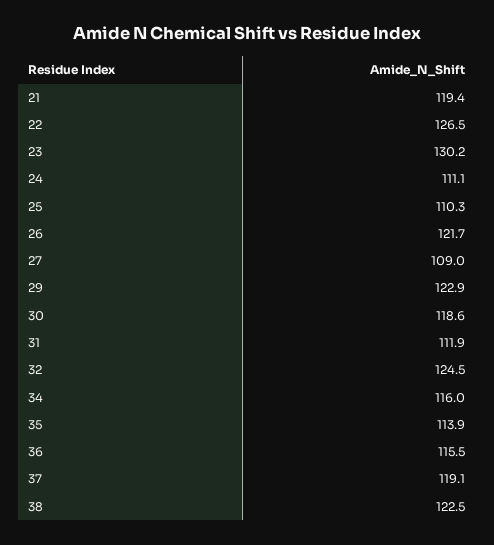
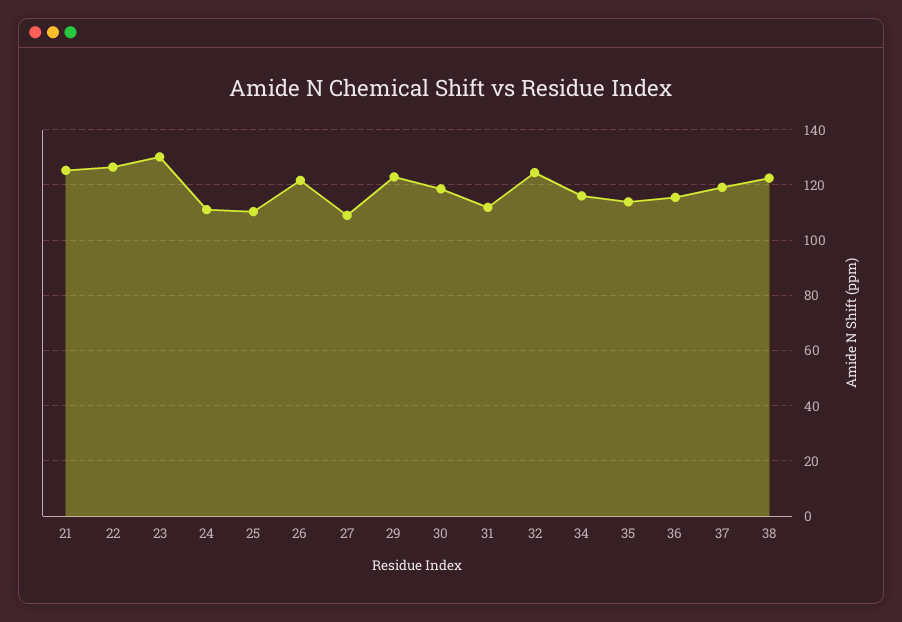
  {
-   "21": 119.4,
+   "21": 125,
    "22": 126.5,
    "23": 130.2,
    "24": 111.1,
    "25": 110.3,
    "26": 121.7,
    "27": 109,
    "29": 122.9,
    "30": 118.6,
    "31": 111.9,
    "32": 124.5,
    "34": 116,
    "35": 113.9,
    "36": 115.5,
    "37": 119.1,
    "38": 122.5
  }

